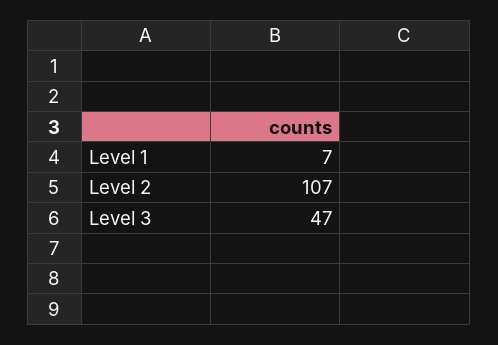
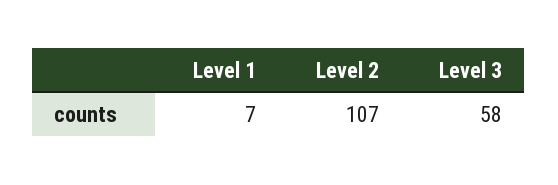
  {
    "Level 1": 7,
    "Level 2": 107,
-   "Level 3": 47
+   "Level 3": 58
  }

